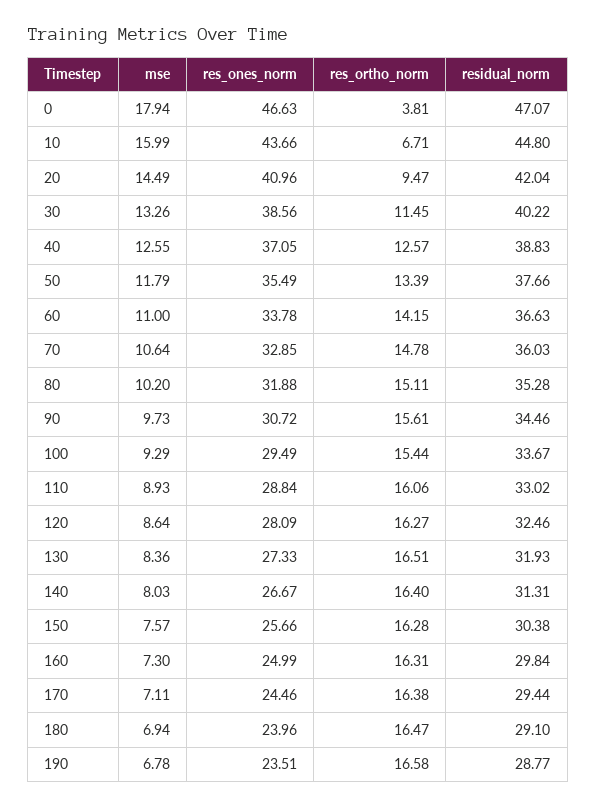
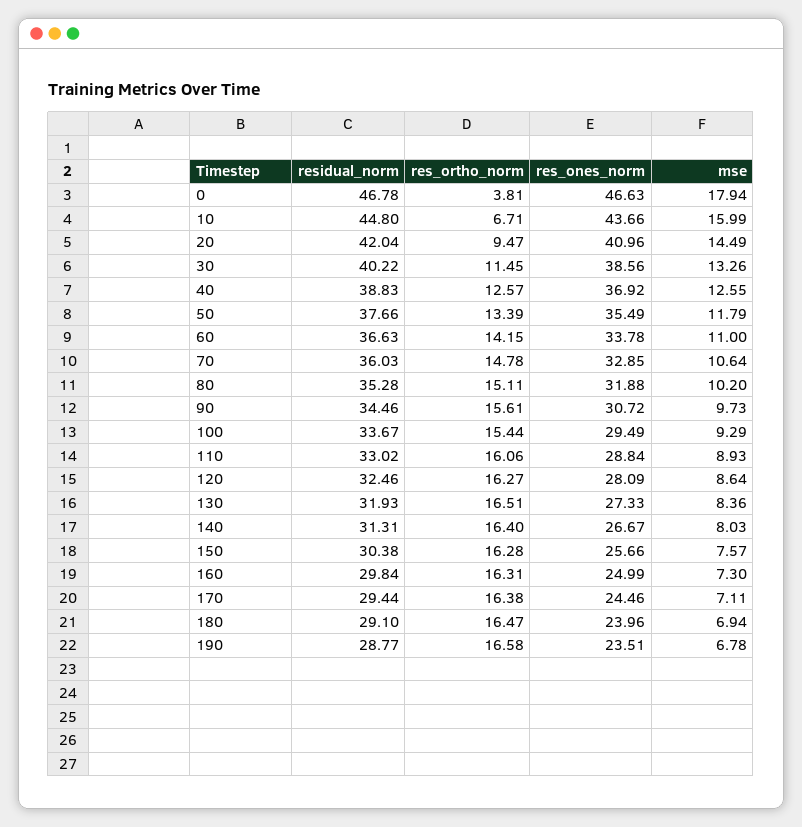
  {
    "mse": {
      "0": 17.94,
      "10": 15.99,
      "20": 14.49,
      "30": 13.26,
      "40": 12.55,
      "50": 11.79,
      "60": 11,
      "70": 10.64,
      "80": 10.2,
      "90": 9.73,
      "100": 9.29,
      "110": 8.93,
      "120": 8.64,
      "130": 8.36,
      "140": 8.03,
      "150": 7.57,
      "160": 7.3,
      "170": 7.11,
      "180": 6.94,
      "190": 6.78
    },
    "res_ones_norm": {
      "0": 46.63,
      "10": 43.66,
      "20": 40.96,
      "30": 38.56,
-     "40": 37.05,
+     "40": 36.92,
      "50": 35.49,
      "60": 33.78,
      "70": 32.85,
      "80": 31.88,
      "90": 30.72,
      "100": 29.49,
      "110": 28.84,
      "120": 28.09,
      "130": 27.33,
      "140": 26.67,
      "150": 25.66,
      "160": 24.99,
      "170": 24.46,
      "180": 23.96,
      "190": 23.51
    },
    "res_ortho_norm": {
      "0": 3.81,
      "10": 6.71,
      "20": 9.47,
      "30": 11.45,
      "40": 12.57,
      "50": 13.39,
      "60": 14.15,
      "70": 14.78,
      "80": 15.11,
      "90": 15.61,
      "100": 15.44,
      "110": 16.06,
      "120": 16.27,
      "130": 16.51,
      "140": 16.4,
      "150": 16.28,
      "160": 16.31,
      "170": 16.38,
      "180": 16.47,
      "190": 16.58
    },
    "residual_norm": {
-     "0": 47.07,
+     "0": 46.78,
      "10": 44.8,
      "20": 42.04,
      "30": 40.22,
      "40": 38.83,
      "50": 37.66,
      "60": 36.63,
      "70": 36.03,
      "80": 35.28,
      "90": 34.46,
      "100": 33.67,
      "110": 33.02,
      "120": 32.46,
      "130": 31.93,
      "140": 31.31,
      "150": 30.38,
      "160": 29.84,
      "170": 29.44,
      "180": 29.1,
      "190": 28.77
    }
  }

